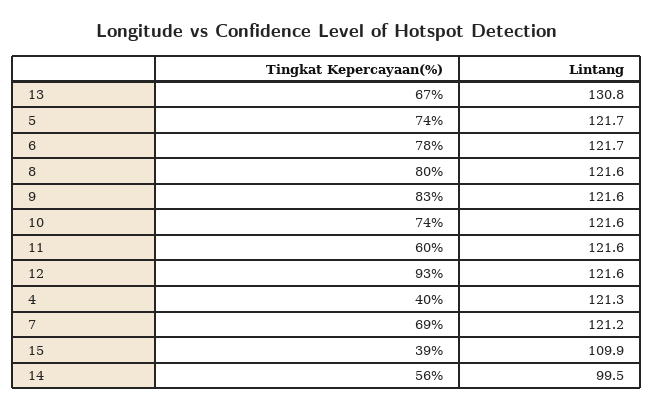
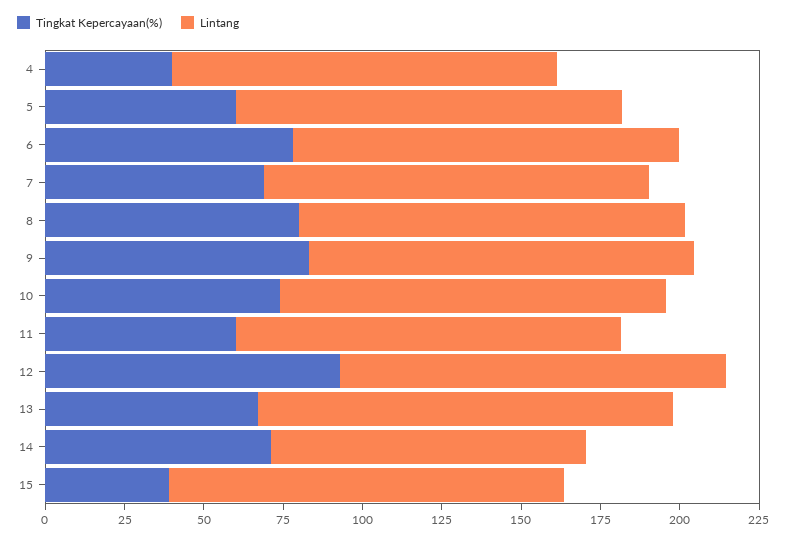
  {
    "Tingkat Kepercayaan(%)": {
      "13": 67,
-     "5": 74,
+     "5": 60,
      "6": 78,
      "8": 80,
      "9": 83,
      "10": 74,
      "11": 60,
      "12": 93,
      "4": 40,
      "7": 69,
      "15": 39,
-     "14": 56
+     "14": 70
    },
    "Lintang": {
      "13": 130.8,
      "5": 121.7,
      "6": 121.7,
      "8": 121.6,
      "9": 121.6,
      "10": 121.6,
      "11": 121.6,
      "12": 121.6,
      "4": 121.3,
      "7": 121.2,
-     "15": 109.9,
+     "15": 125,
      "14": 99.5
    }
  }

